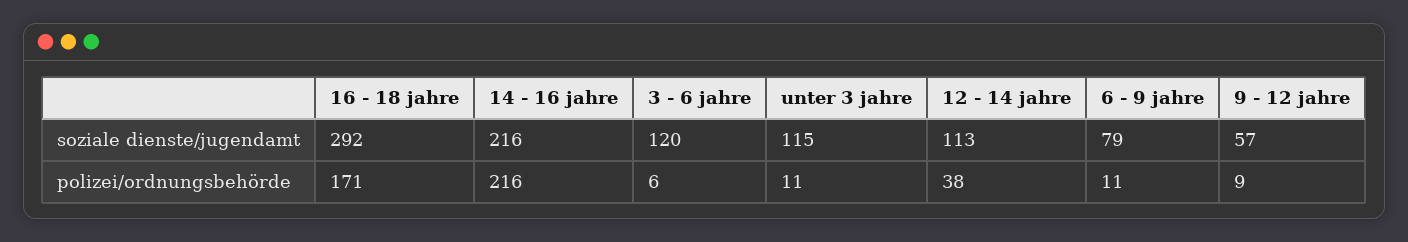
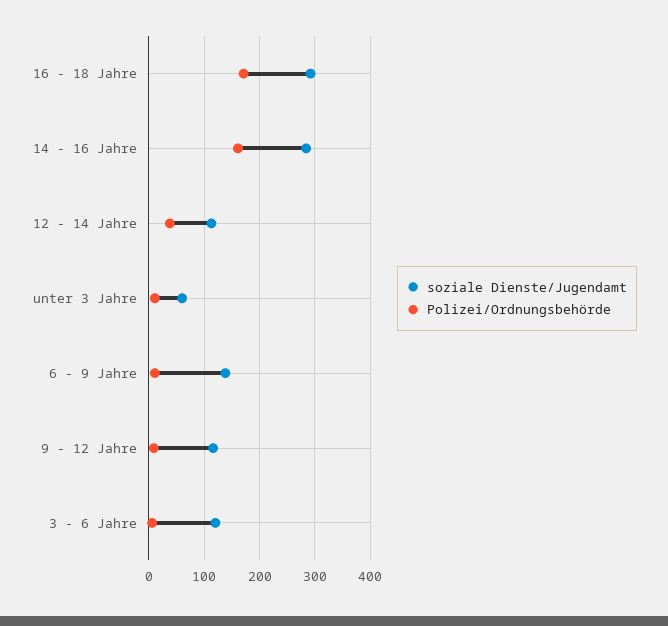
  {
    "soziale dienste/jugendamt": {
      "16 - 18 jahre": 292,
-     "14 - 16 jahre": 216,
+     "14 - 16 jahre": 280,
      "3 - 6 jahre": 120,
-     "unter 3 jahre": 115,
+     "unter 3 jahre": 60,
      "12 - 14 jahre": 113,
-     "6 - 9 jahre": 79,
+     "6 - 9 jahre": 140,
-     "9 - 12 jahre": 57
+     "9 - 12 jahre": 120
    },
    "polizei/ordnungsbehörde": {
      "16 - 18 jahre": 171,
-     "14 - 16 jahre": 216,
+     "14 - 16 jahre": 160,
      "3 - 6 jahre": 6,
      "unter 3 jahre": 11,
      "12 - 14 jahre": 38,
      "6 - 9 jahre": 11,
      "9 - 12 jahre": 9
    }
  }

